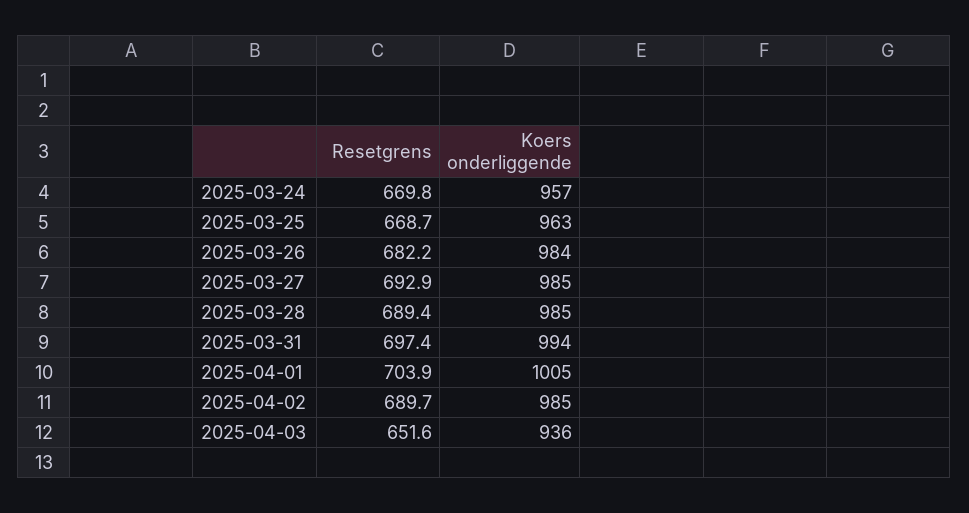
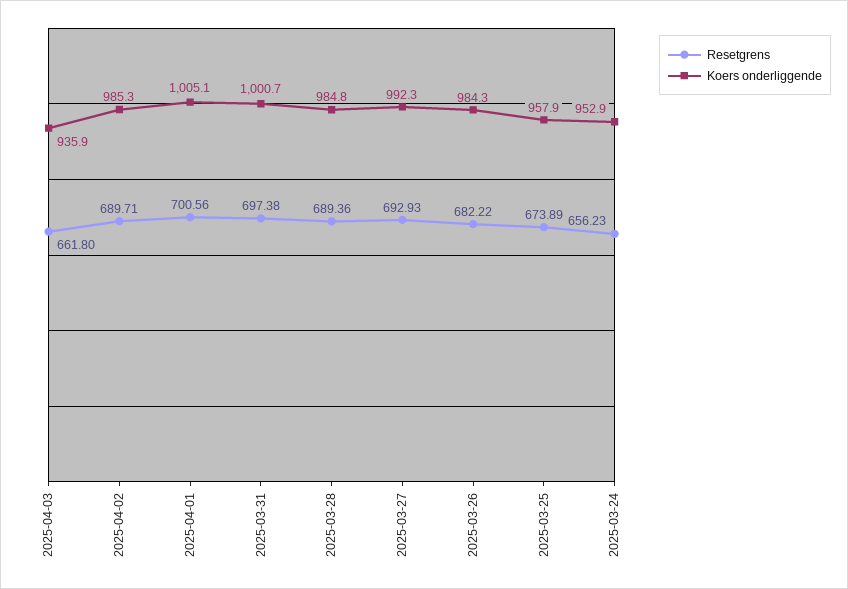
  {
    "Resetgrens": {
-     "2025-03-24": 669.8,
+     "2025-03-24": 656.23,
-     "2025-03-25": 668.7,
+     "2025-03-25": 673.89,
      "2025-03-26": 682.22,
      "2025-03-27": 692.93,
      "2025-03-28": 689.36,
      "2025-03-31": 697.38,
-     "2025-04-01": 703.9,
+     "2025-04-01": 700.56,
      "2025-04-02": 689.71,
-     "2025-04-03": 651.6
+     "2025-04-03": 661.8
    },
    "Koers onderliggende": {
-     "2025-03-24": 957,
+     "2025-03-24": 952.9,
-     "2025-03-25": 963,
+     "2025-03-25": 957.9,
      "2025-03-26": 984.3,
-     "2025-03-27": 985,
+     "2025-03-27": 992.3,
      "2025-03-28": 984.8,
-     "2025-03-31": 994,
+     "2025-03-31": 1000.7,
      "2025-04-01": 1005.1,
      "2025-04-02": 985.3,
      "2025-04-03": 935.9
    }
  }

